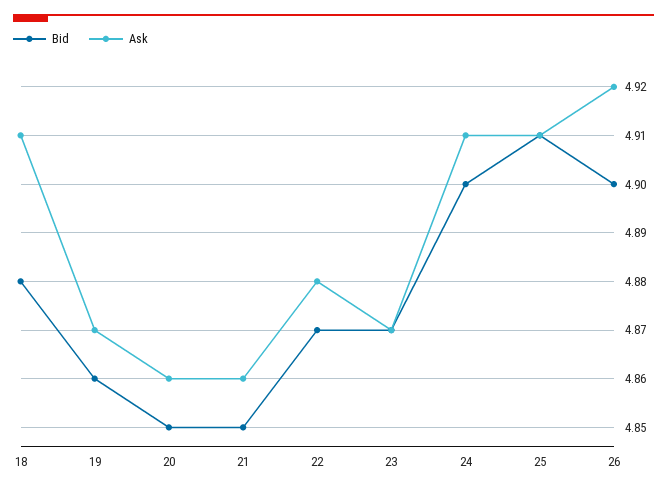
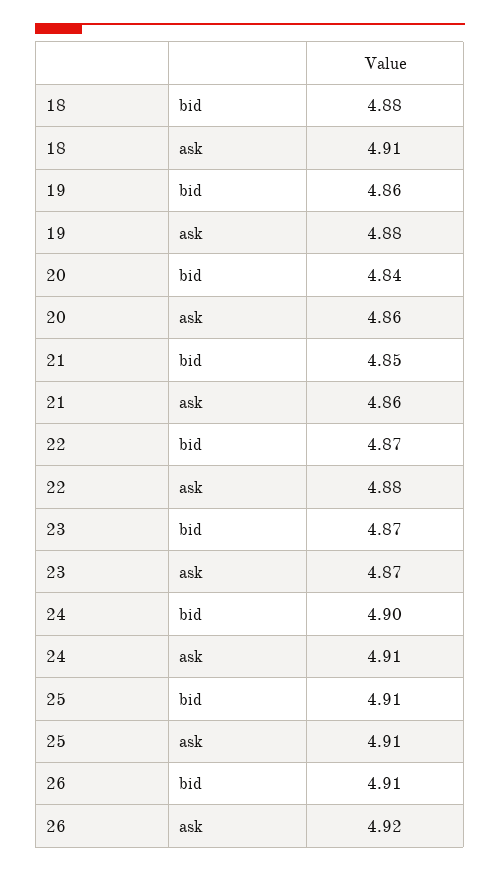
  {
    "Bid": {
      "18": 4.88,
      "19": 4.86,
-     "20": 4.85,
+     "20": 4.84,
      "21": 4.85,
      "22": 4.87,
      "23": 4.87,
      "24": 4.9,
      "25": 4.91,
-     "26": 4.9
+     "26": 4.91
    },
    "Ask": {
      "18": 4.91,
-     "19": 4.87,
+     "19": 4.88,
      "20": 4.86,
      "21": 4.86,
      "22": 4.88,
      "23": 4.87,
      "24": 4.91,
      "25": 4.91,
      "26": 4.92
    }
  }

